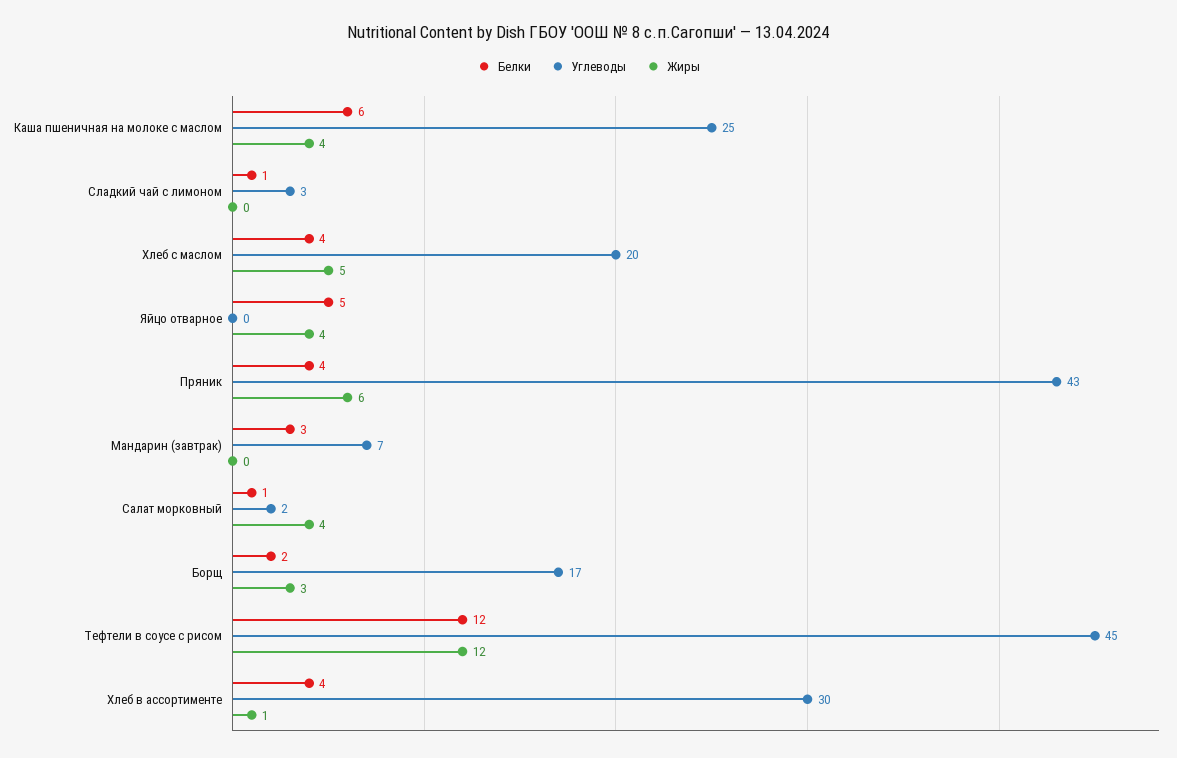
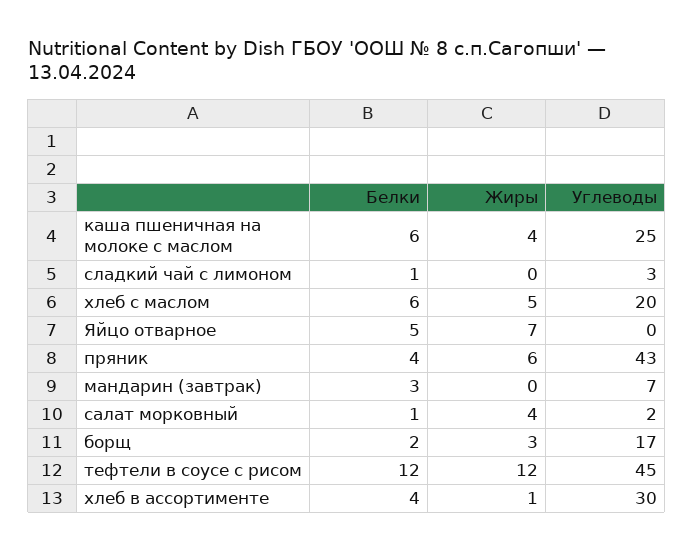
  {
    "Белки": {
      "Каша пшеничная на молоке с маслом": 6,
      "Сладкий чай с лимоном": 1,
-     "Хлеб с маслом": 4,
+     "Хлеб с маслом": 6,
      "Яйцо отварное": 5,
      "Пряник": 4,
      "Мандарин (завтрак)": 3,
      "Салат морковный": 1,
      "Борщ": 2,
      "Тефтели в соусе с рисом": 12,
      "Хлеб в ассортименте": 4
    },
    "Углеводы": {
      "Каша пшеничная на молоке с маслом": 25,
      "Сладкий чай с лимоном": 3,
      "Хлеб с маслом": 20,
      "Яйцо отварное": 0,
      "Пряник": 43,
      "Мандарин (завтрак)": 7,
      "Салат морковный": 2,
      "Борщ": 17,
      "Тефтели в соусе с рисом": 45,
      "Хлеб в ассортименте": 30
    },
    "Жиры": {
      "Каша пшеничная на молоке с маслом": 4,
      "Сладкий чай с лимоном": 0,
      "Хлеб с маслом": 5,
-     "Яйцо отварное": 4,
+     "Яйцо отварное": 7,
      "Пряник": 6,
      "Мандарин (завтрак)": 0,
      "Салат морковный": 4,
      "Борщ": 3,
      "Тефтели в соусе с рисом": 12,
      "Хлеб в ассортименте": 1
    }
  }

